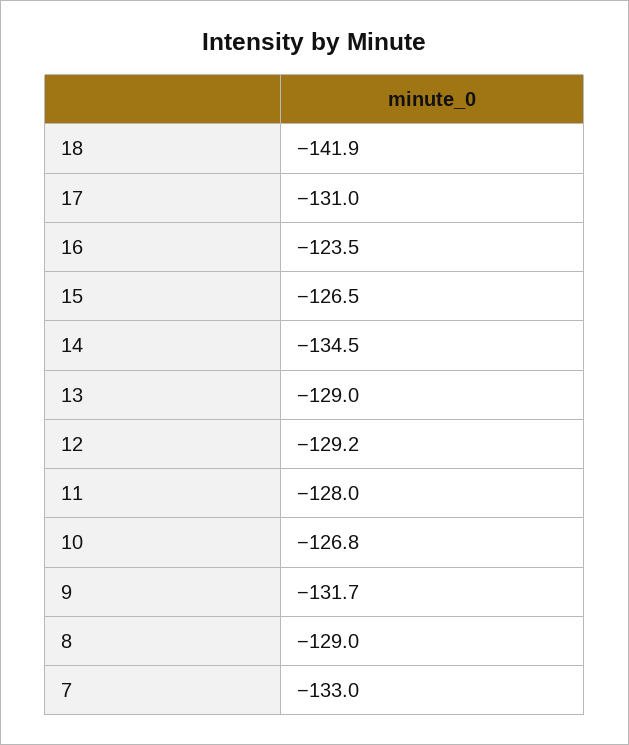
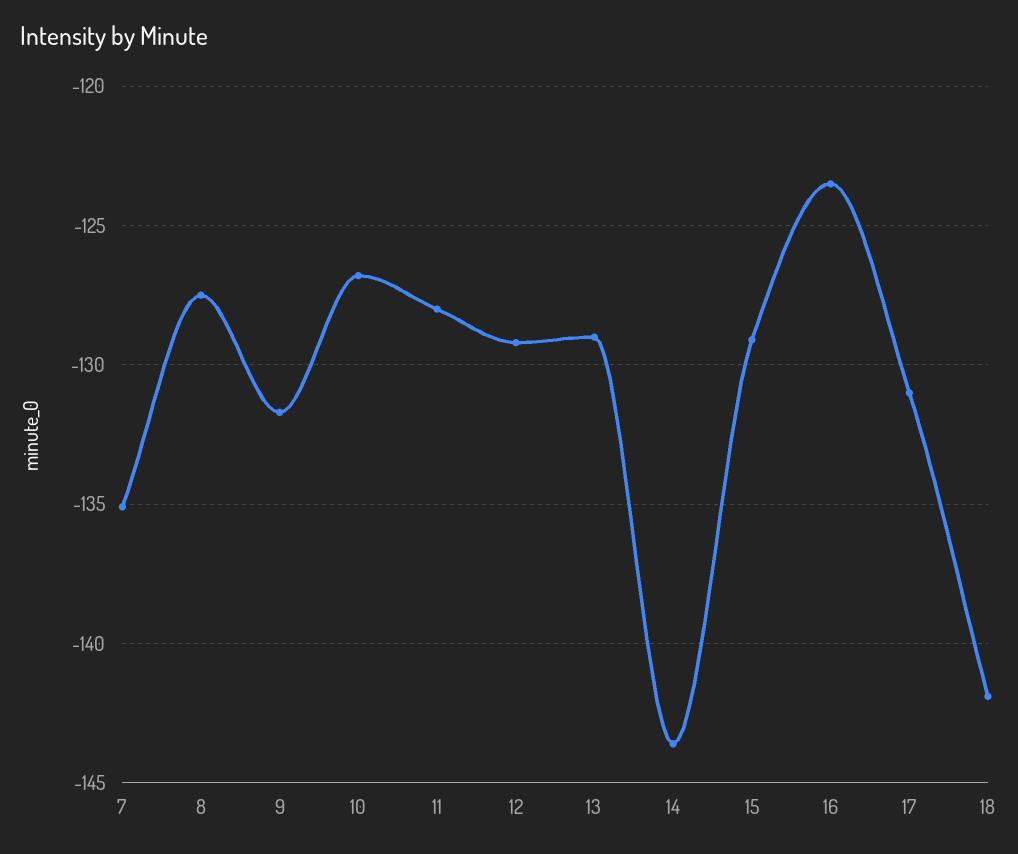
  {
    "18": -141.9,
    "17": -131,
    "16": -123.5,
-   "15": -126.5,
+   "15": -129,
-   "14": -134.5,
+   "14": -143.5,
    "13": -129,
    "12": -129.2,
    "11": -128,
    "10": -126.8,
    "9": -131.7,
-   "8": -129,
+   "8": -127.5,
-   "7": -133
+   "7": -135
  }

